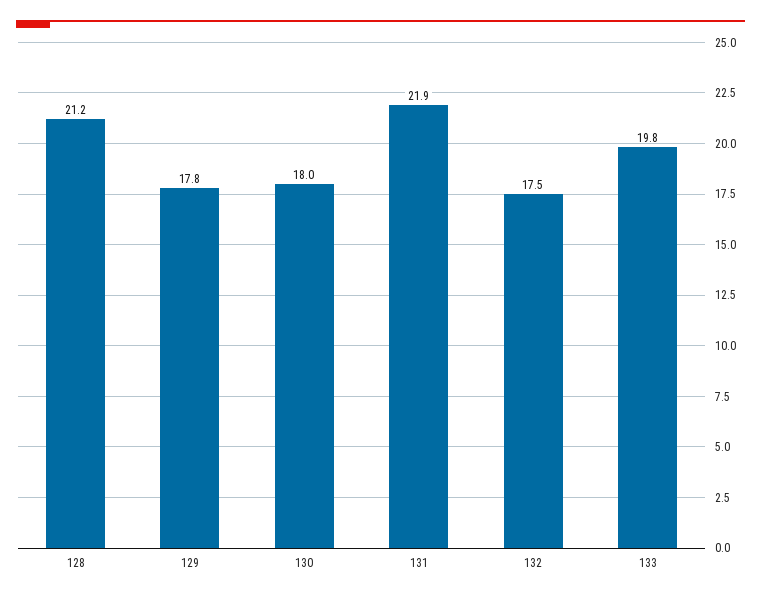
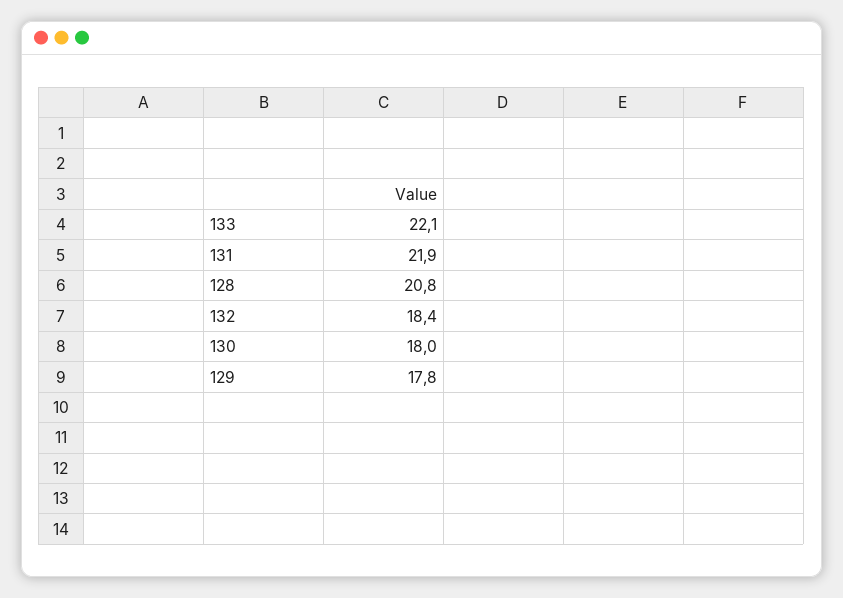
  {
-   "128": 21.2,
+   "128": 20.8,
    "129": 17.8,
    "130": 18,
    "131": 21.9,
-   "132": 17.5,
+   "132": 18.4,
-   "133": 19.8
+   "133": 22.1
  }

